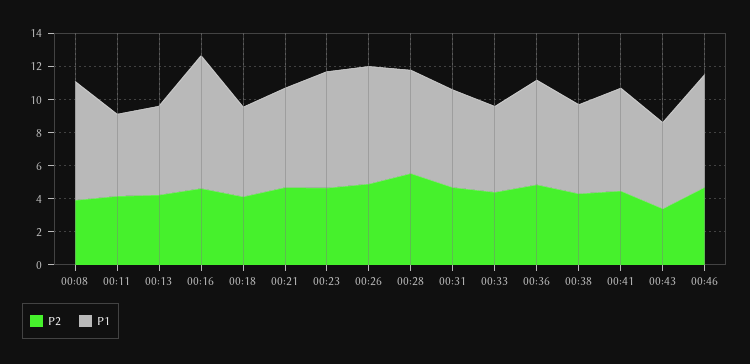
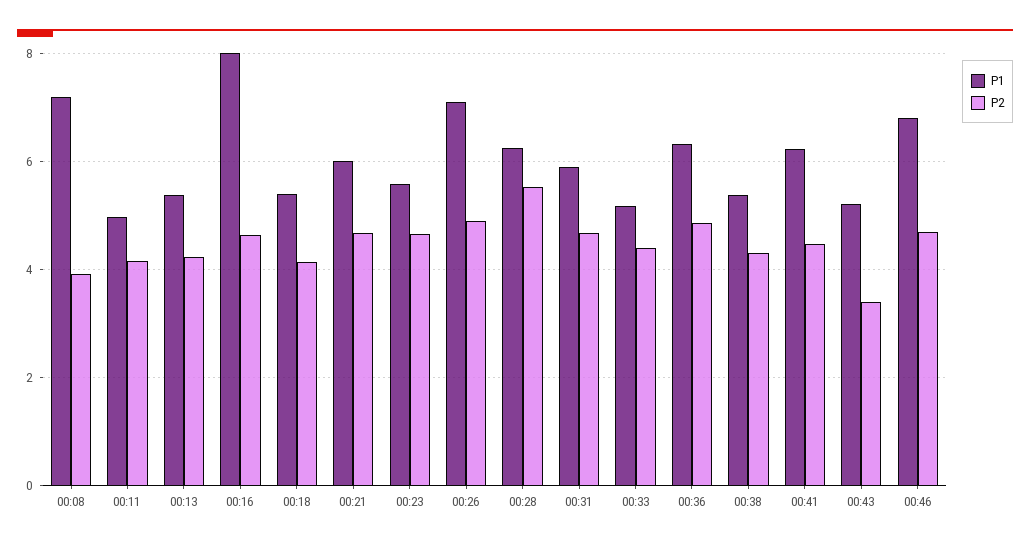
  {
    "P2": {
      "00:08": 4,
      "00:11": 4.2,
      "00:13": 4.2,
      "00:16": 4.6,
      "00:18": 4.2,
      "00:21": 4.6,
      "00:23": 4.6,
      "00:26": 5,
      "00:28": 5.6,
      "00:31": 4.6,
      "00:33": 4.4,
      "00:36": 4.8,
      "00:38": 4.4,
      "00:41": 4.4,
      "00:43": 3.4,
      "00:46": 4.8
    },
    "P1": {
      "00:08": 7.2,
      "00:11": 5,
      "00:13": 5.4,
      "00:16": 8,
      "00:18": 5.4,
      "00:21": 6,
-     "00:23": 7,
+     "00:23": 5.6,
      "00:26": 7.2,
      "00:28": 6.2,
      "00:31": 6,
      "00:33": 5.2,
      "00:36": 6.4,
      "00:38": 5.4,
      "00:41": 6.2,
      "00:43": 5.2,
      "00:46": 6.8
    }
  }

